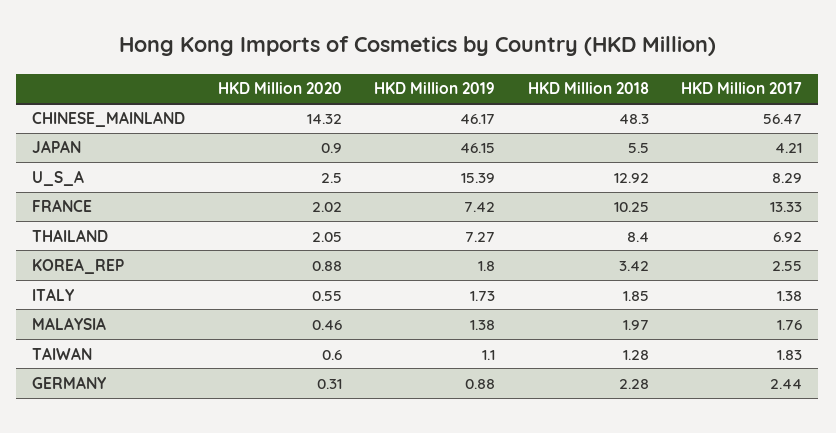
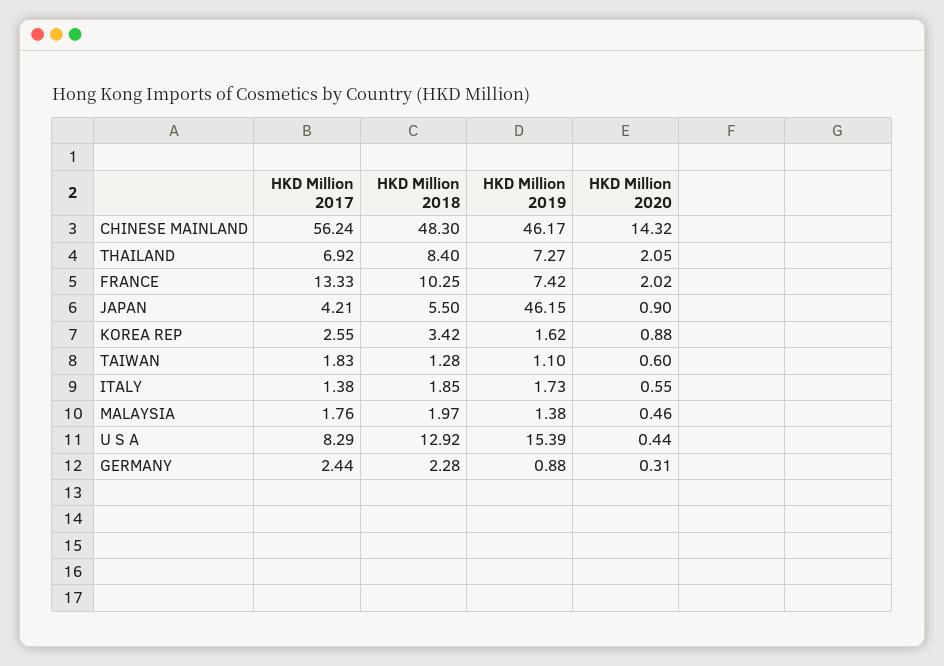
  {
    "HKD Million 2020": {
      "CHINESE_MAINLAND": 14.32,
      "JAPAN": 0.9,
-     "U_S_A": 2.5,
+     "U_S_A": 0.44,
      "FRANCE": 2.02,
      "THAILAND": 2.05,
      "KOREA_REP": 0.88,
      "ITALY": 0.55,
      "MALAYSIA": 0.46,
      "TAIWAN": 0.6,
      "GERMANY": 0.31
    },
    "HKD Million 2019": {
      "CHINESE_MAINLAND": 46.17,
      "JAPAN": 46.15,
      "U_S_A": 15.39,
      "FRANCE": 7.42,
      "THAILAND": 7.27,
-     "KOREA_REP": 1.8,
+     "KOREA_REP": 1.62,
      "ITALY": 1.73,
      "MALAYSIA": 1.38,
      "TAIWAN": 1.1,
      "GERMANY": 0.88
    },
    "HKD Million 2018": {
      "CHINESE_MAINLAND": 48.3,
      "JAPAN": 5.5,
      "U_S_A": 12.92,
      "FRANCE": 10.25,
      "THAILAND": 8.4,
      "KOREA_REP": 3.42,
      "ITALY": 1.85,
      "MALAYSIA": 1.97,
      "TAIWAN": 1.28,
      "GERMANY": 2.28
    },
    "HKD Million 2017": {
-     "CHINESE_MAINLAND": 56.47,
+     "CHINESE_MAINLAND": 56.24,
      "JAPAN": 4.21,
      "U_S_A": 8.29,
      "FRANCE": 13.33,
      "THAILAND": 6.92,
      "KOREA_REP": 2.55,
      "ITALY": 1.38,
      "MALAYSIA": 1.76,
      "TAIWAN": 1.83,
      "GERMANY": 2.44
    }
  }

